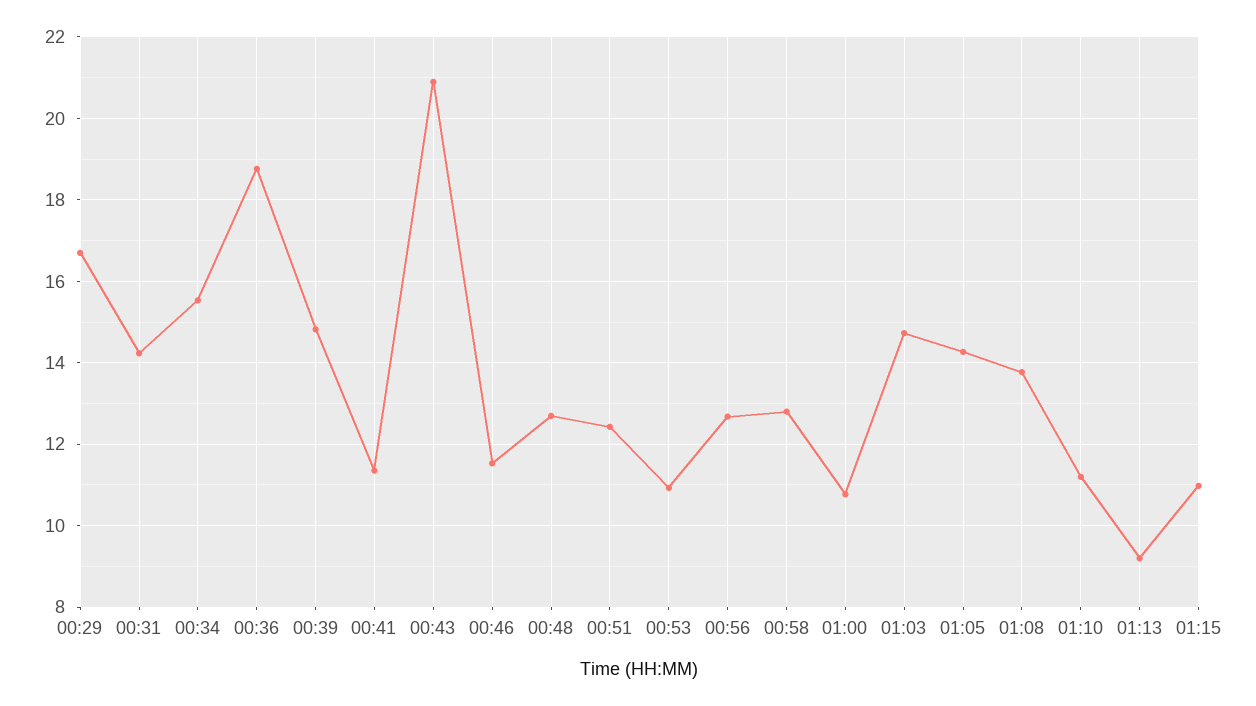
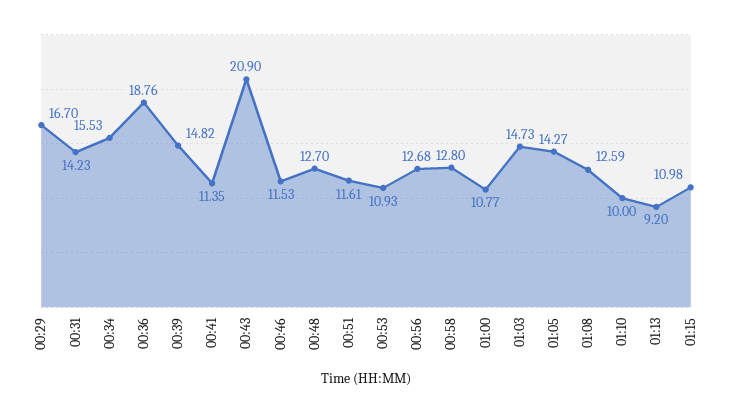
  {
    "00:29": 16.7,
    "00:31": 14.23,
    "00:34": 15.53,
    "00:36": 18.76,
    "00:39": 14.82,
    "00:41": 11.35,
    "00:43": 20.9,
    "00:46": 11.53,
    "00:48": 12.7,
-   "00:51": 12.4,
+   "00:51": 11.61,
    "00:53": 10.93,
    "00:56": 12.68,
    "00:58": 12.8,
    "01:00": 10.77,
    "01:03": 14.73,
    "01:05": 14.27,
-   "01:08": 13.8,
+   "01:08": 12.59,
-   "01:10": 11.2,
+   "01:10": 10,
    "01:13": 9.2,
    "01:15": 10.98
  }

